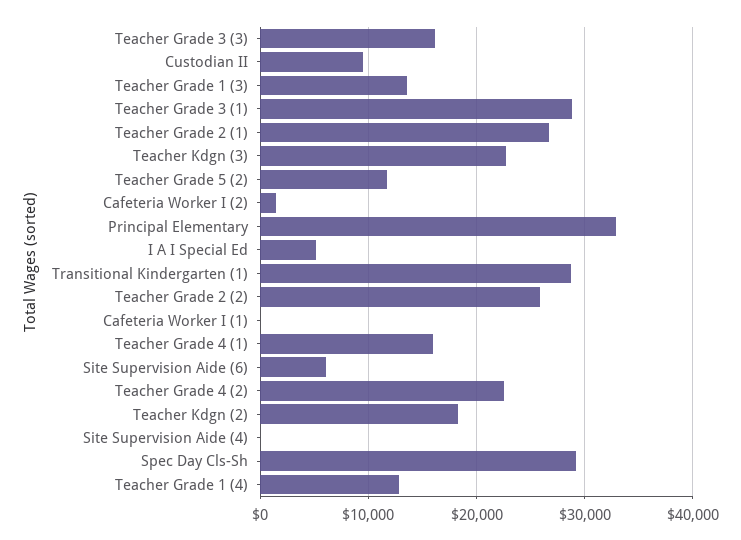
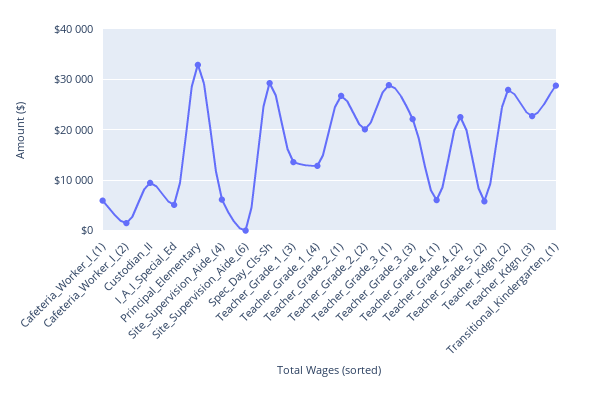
  {
-   "Teacher Grade 3 (3)": 16000,
+   "Teacher Grade 3 (3)": 22000,
    "Custodian II": 9000,
    "Teacher Grade 1 (3)": 14000,
    "Teacher Grade 3 (1)": 29000,
    "Teacher Grade 2 (1)": 27000,
    "Teacher Kdgn (3)": 23000,
-   "Teacher Grade 5 (2)": 12000,
+   "Teacher Grade 5 (2)": 6000,
    "Cafeteria Worker I (2)": 1000,
    "Principal Elementary": 33000,
    "I A I Special Ed": 5000,
    "Transitional Kindergarten (1)": 29000,
-   "Teacher Grade 2 (2)": 26000,
+   "Teacher Grade 2 (2)": 20000,
-   "Cafeteria Worker I (1)": 0,
+   "Cafeteria Worker I (1)": 6000,
-   "Teacher Grade 4 (1)": 16000,
+   "Teacher Grade 4 (1)": 6000,
-   "Site Supervision Aide (6)": 6000,
+   "Site Supervision Aide (6)": 0,
    "Teacher Grade 4 (2)": 23000,
-   "Teacher Kdgn (2)": 18000,
+   "Teacher Kdgn (2)": 28000,
-   "Site Supervision Aide (4)": 0,
+   "Site Supervision Aide (4)": 6000,
    "Spec Day Cls-Sh": 29000,
    "Teacher Grade 1 (4)": 13000
  }

